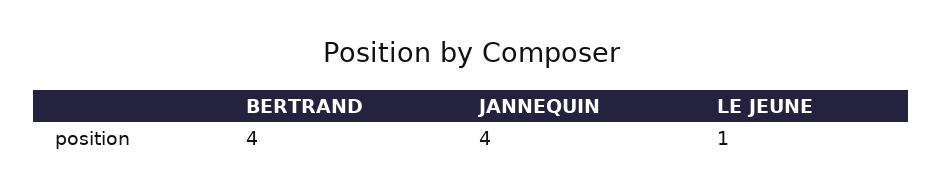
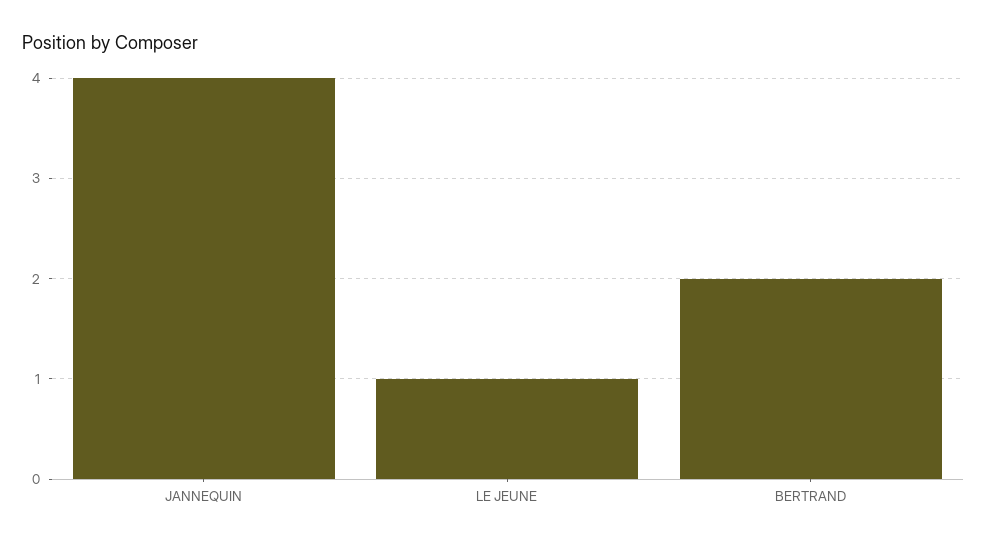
  {
-   "BERTRAND": 4,
+   "BERTRAND": 2,
    "JANNEQUIN": 4,
    "LE JEUNE": 1
  }

